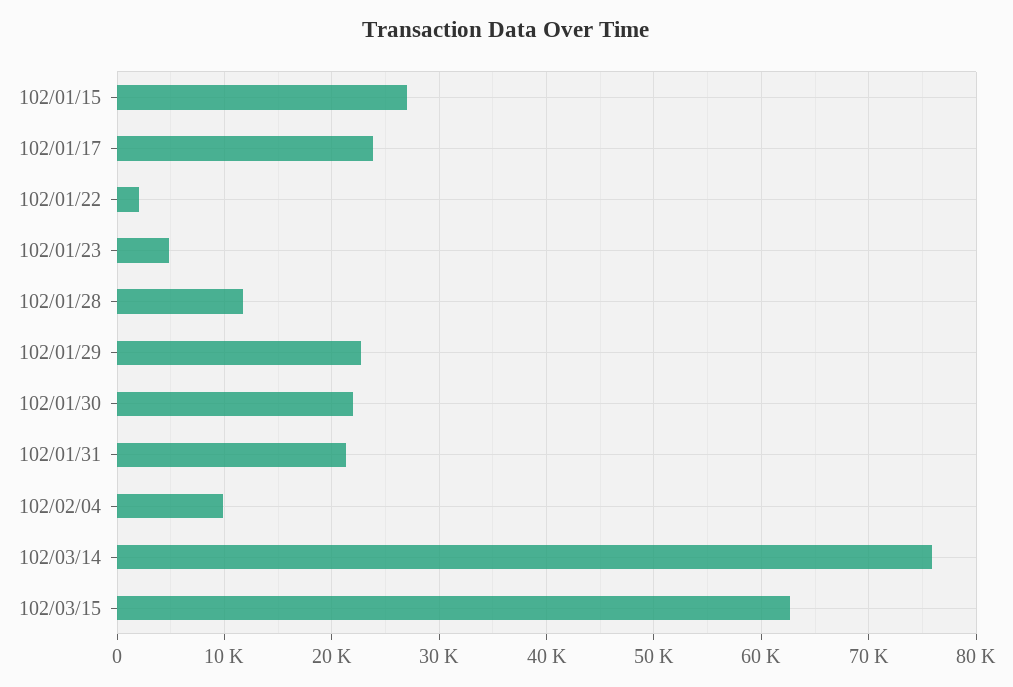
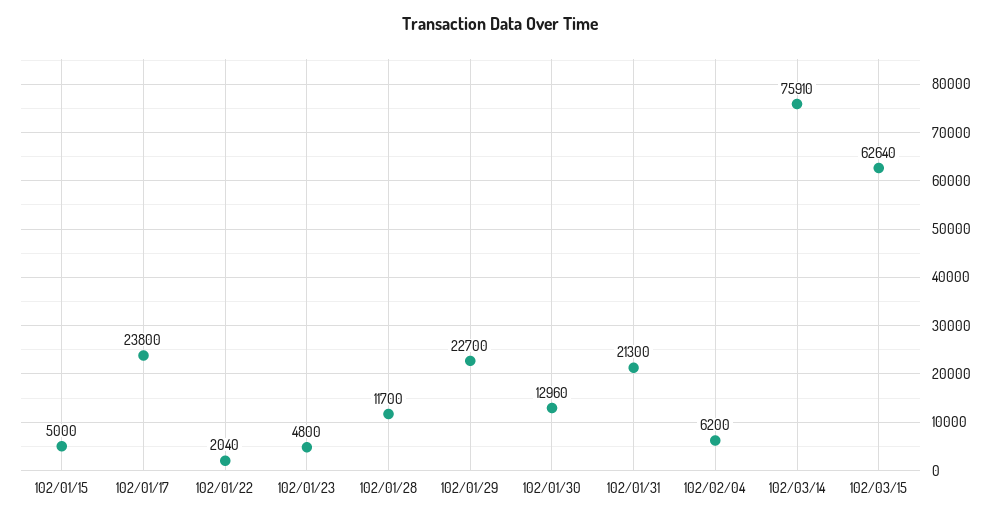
  {
-   "102/01/15": 27000,
+   "102/01/15": 5000,
    "102/01/17": 23800,
    "102/01/22": 2040,
    "102/01/23": 4800,
    "102/01/28": 11700,
    "102/01/29": 22700,
-   "102/01/30": 22000,
+   "102/01/30": 12960,
    "102/01/31": 21300,
-   "102/02/04": 10000,
+   "102/02/04": 6200,
    "102/03/14": 75910,
    "102/03/15": 62640
  }

